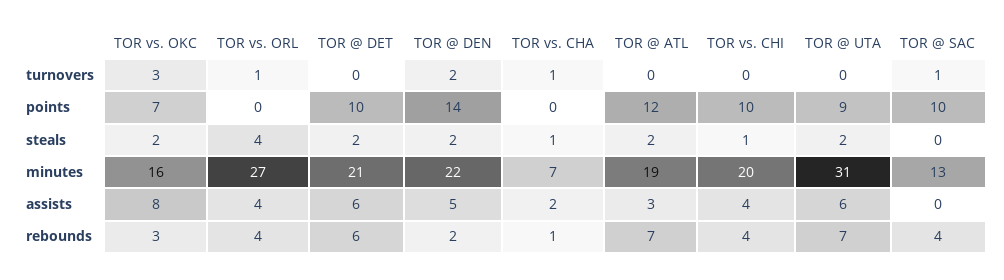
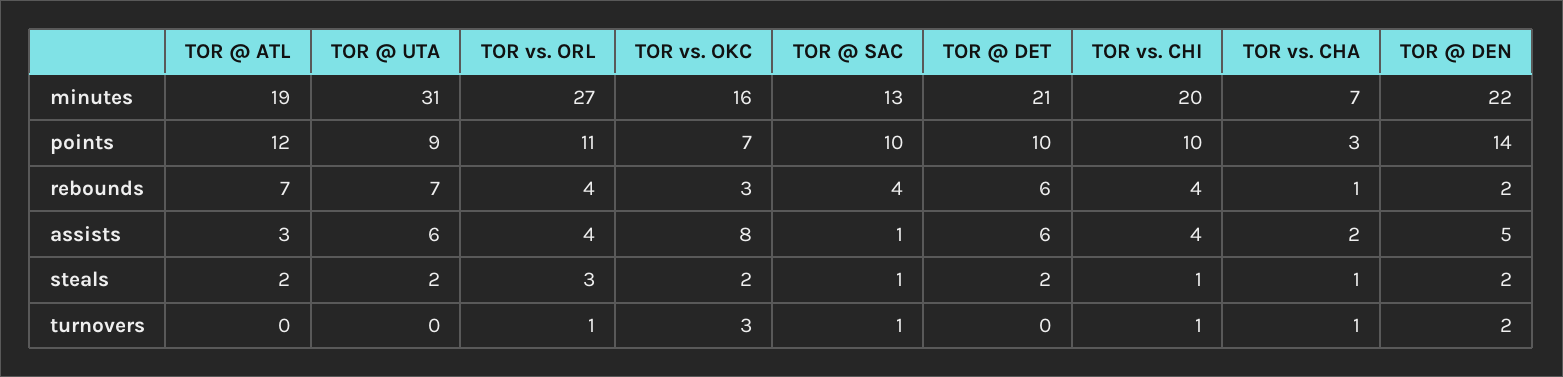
  {
    "TOR vs. OKC": {
      "turnovers": 3,
      "points": 7,
      "steals": 2,
      "minutes": 16,
      "assists": 8,
      "rebounds": 3
    },
    "TOR vs. ORL": {
      "turnovers": 1,
-     "points": 0,
+     "points": 11,
-     "steals": 4,
+     "steals": 3,
      "minutes": 27,
      "assists": 4,
      "rebounds": 4
    },
    "TOR @ DET": {
      "turnovers": 0,
      "points": 10,
      "steals": 2,
      "minutes": 21,
      "assists": 6,
      "rebounds": 6
    },
    "TOR @ DEN": {
      "turnovers": 2,
      "points": 14,
      "steals": 2,
      "minutes": 22,
      "assists": 5,
      "rebounds": 2
    },
    "TOR vs. CHA": {
      "turnovers": 1,
-     "points": 0,
+     "points": 3,
      "steals": 1,
      "minutes": 7,
      "assists": 2,
      "rebounds": 1
    },
    "TOR @ ATL": {
      "turnovers": 0,
      "points": 12,
      "steals": 2,
      "minutes": 19,
      "assists": 3,
      "rebounds": 7
    },
    "TOR vs. CHI": {
-     "turnovers": 0,
+     "turnovers": 1,
      "points": 10,
      "steals": 1,
      "minutes": 20,
      "assists": 4,
      "rebounds": 4
    },
    "TOR @ UTA": {
      "turnovers": 0,
      "points": 9,
      "steals": 2,
      "minutes": 31,
      "assists": 6,
      "rebounds": 7
    },
    "TOR @ SAC": {
      "turnovers": 1,
      "points": 10,
-     "steals": 0,
+     "steals": 1,
      "minutes": 13,
-     "assists": 0,
+     "assists": 1,
      "rebounds": 4
    }
  }

